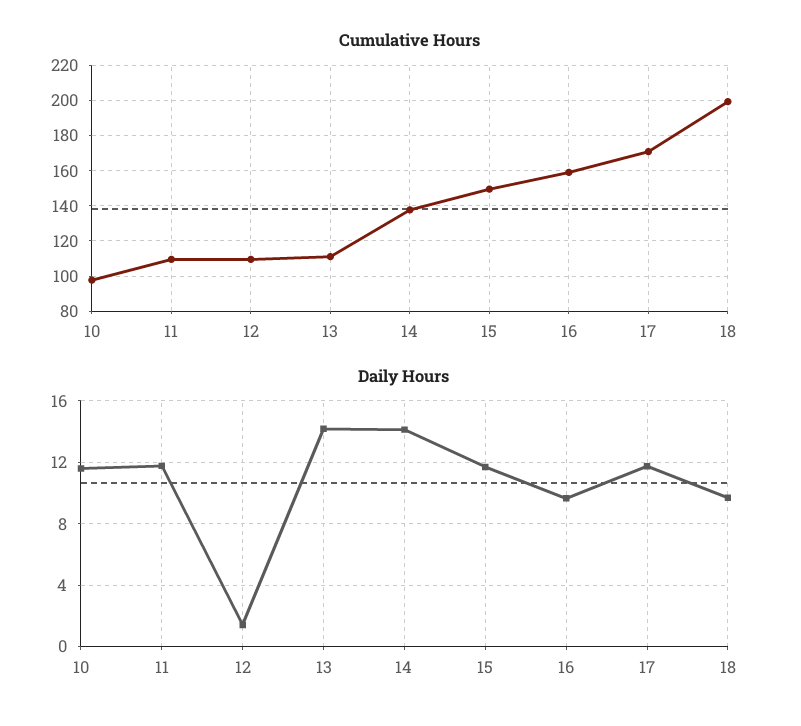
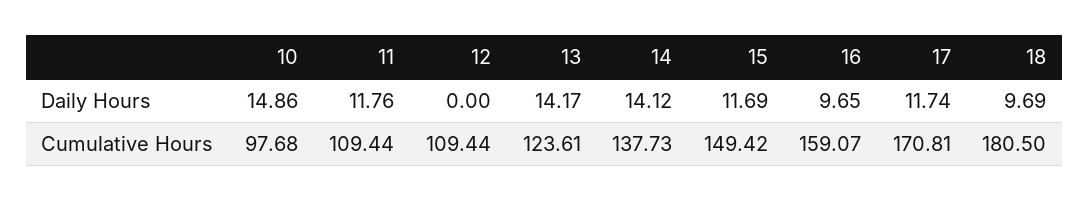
  {
    "Cumulative Hours": {
      "10": 97.68,
      "11": 109.44,
      "12": 109.44,
-     "13": 110,
+     "13": 123.61,
      "14": 137.73,
      "15": 149.42,
      "16": 159.07,
      "17": 170.81,
-     "18": 200
+     "18": 180.5
    },
    "Daily Hours": {
-     "10": 11.5,
+     "10": 14.86,
      "11": 11.76,
-     "12": 1.5,
+     "12": 0,
      "13": 14.17,
      "14": 14.12,
      "15": 11.69,
      "16": 9.65,
      "17": 11.74,
      "18": 9.69
    }
  }

